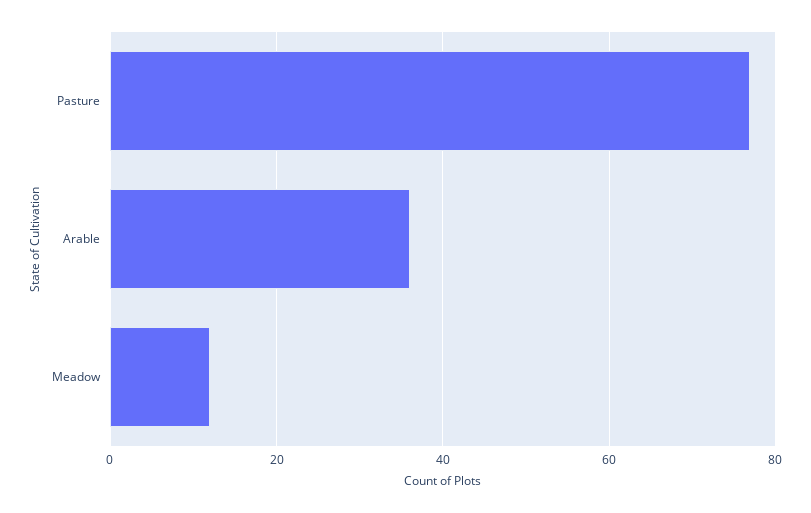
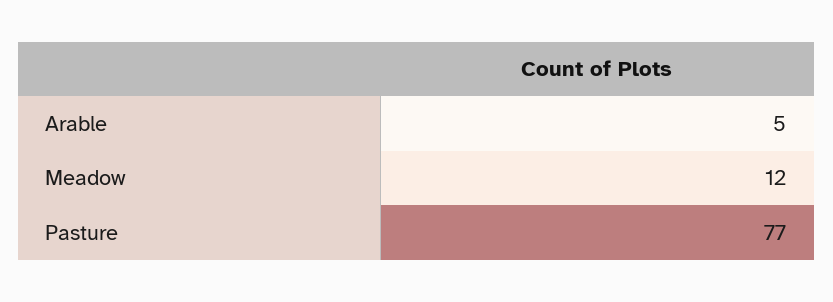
  {
    "Pasture": 77,
-   "Arable": 35,
+   "Arable": 5,
    "Meadow": 12
  }

